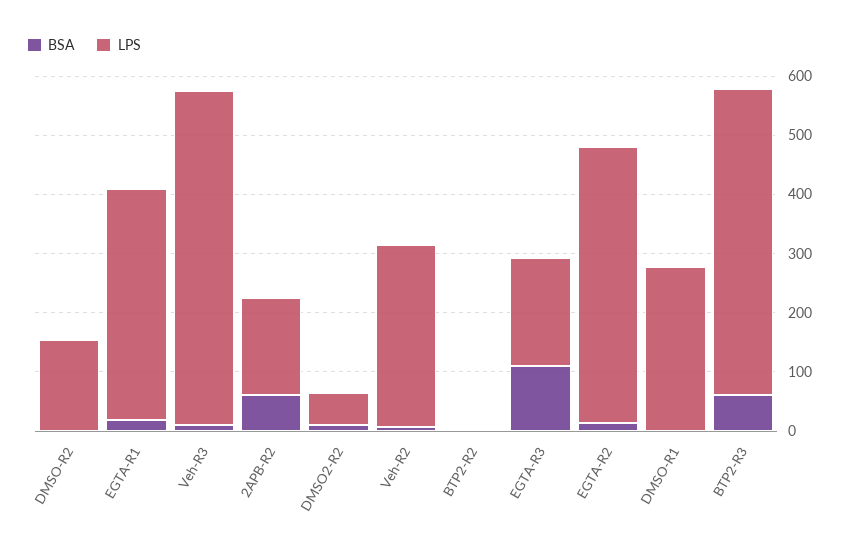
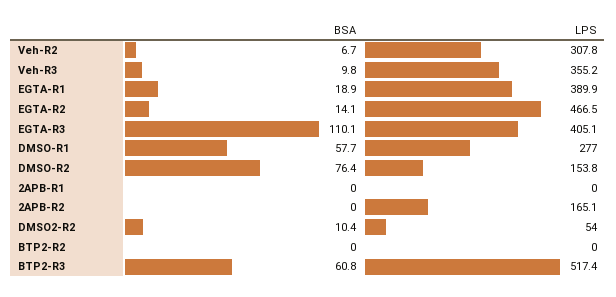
  {
    "BSA": {
-     "DMSO-R2": 0,
+     "DMSO-R2": 76.4,
      "EGTA-R1": 18.9,
      "Veh-R3": 9.8,
-     "2APB-R2": 60,
+     "2APB-R2": 0,
      "DMSO2-R2": 10.4,
      "Veh-R2": 6.7,
      "BTP2-R2": 0,
      "EGTA-R3": 110.1,
      "EGTA-R2": 14.1,
-     "DMSO-R1": 0,
+     "DMSO-R1": 57.7,
-     "BTP2-R3": 60.8
+     "BTP2-R3": 60.8,
+     "2APB-R1": 0
    },
    "LPS": {
      "DMSO-R2": 153.8,
      "EGTA-R1": 389.9,
-     "Veh-R3": 560,
+     "Veh-R3": 355.2,
      "2APB-R2": 165.1,
      "DMSO2-R2": 54,
      "Veh-R2": 307.8,
      "BTP2-R2": 0,
-     "EGTA-R3": 180,
+     "EGTA-R3": 405.1,
      "EGTA-R2": 466.5,
      "DMSO-R1": 277,
-     "BTP2-R3": 517.4
+     "BTP2-R3": 517.4,
+     "2APB-R1": 0
    }
  }

